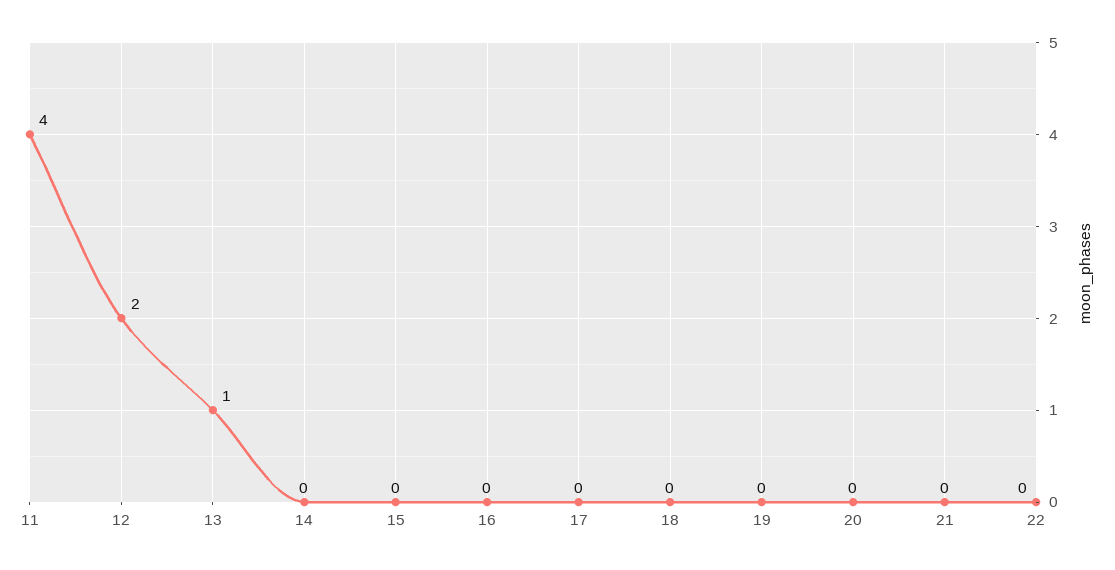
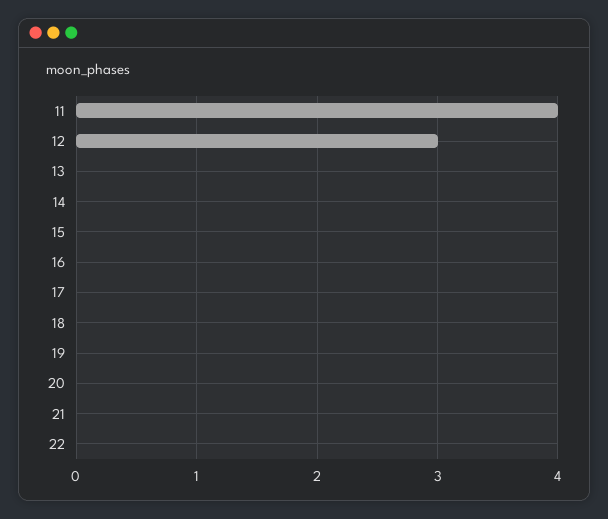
  {
    "11": 4,
-   "12": 2,
+   "12": 3,
-   "13": 1,
+   "13": 0,
    "14": 0,
    "15": 0,
    "16": 0,
    "17": 0,
    "18": 0,
    "19": 0,
    "20": 0,
    "21": 0,
    "22": 0
  }

